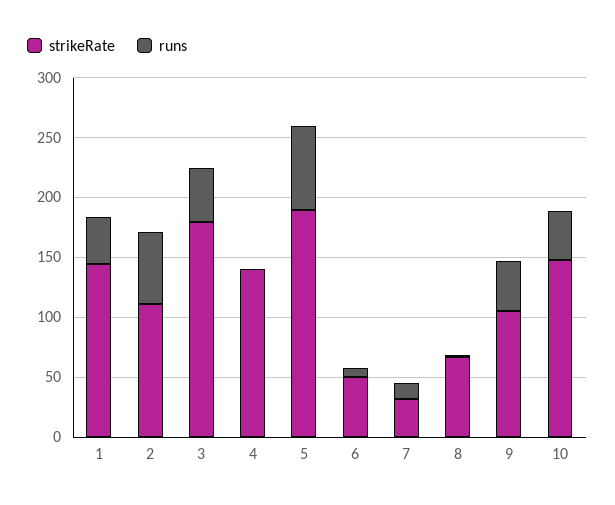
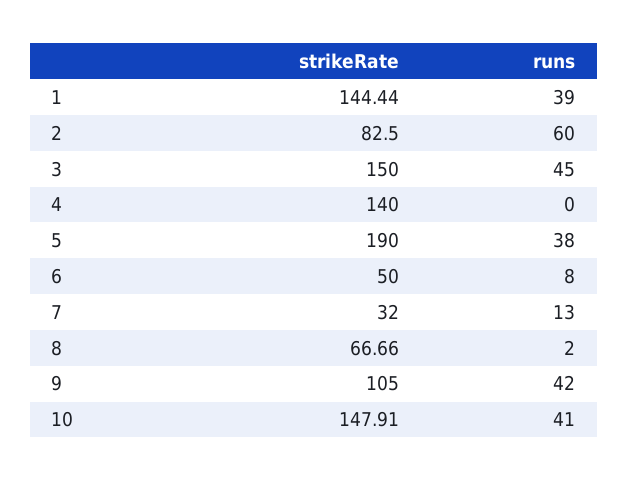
  {
    "strikeRate": {
      "1": 144.44,
-     "2": 110,
+     "2": 82.5,
-     "3": 180,
+     "3": 150,
      "4": 140,
      "5": 190,
      "6": 50,
      "7": 32,
      "8": 66.66,
      "9": 105,
      "10": 147.91
    },
    "runs": {
      "1": 39,
      "2": 60,
      "3": 45,
      "4": 0,
-     "5": 70,
+     "5": 38,
      "6": 8,
      "7": 13,
      "8": 2,
      "9": 42,
      "10": 41
    }
  }

